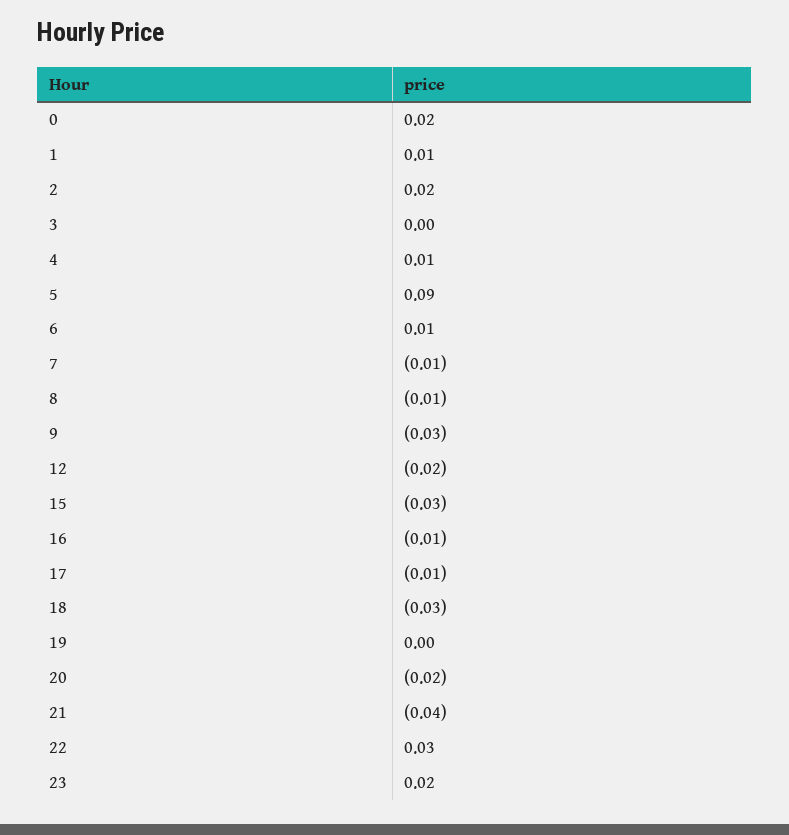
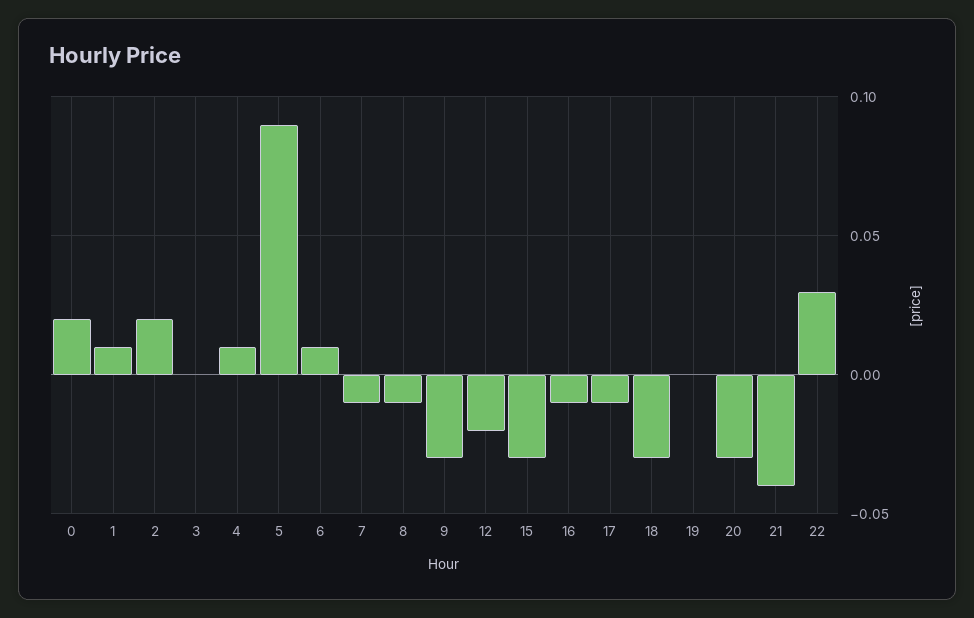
  {
    "0": 0.02,
    "1": 0.01,
    "2": 0.02,
    "3": 0,
    "4": 0.01,
    "5": 0.09,
    "6": 0.01,
    "7": -0.01,
    "8": -0.01,
    "9": -0.03,
    "12": -0.02,
    "15": -0.03,
    "16": -0.01,
    "17": -0.01,
    "18": -0.03,
    "19": 0,
-   "20": -0.02,
+   "20": -0.03,
    "21": -0.04,
-   "22": 0.03,
+   "22": 0.03
-   "23": 0.02
  }

